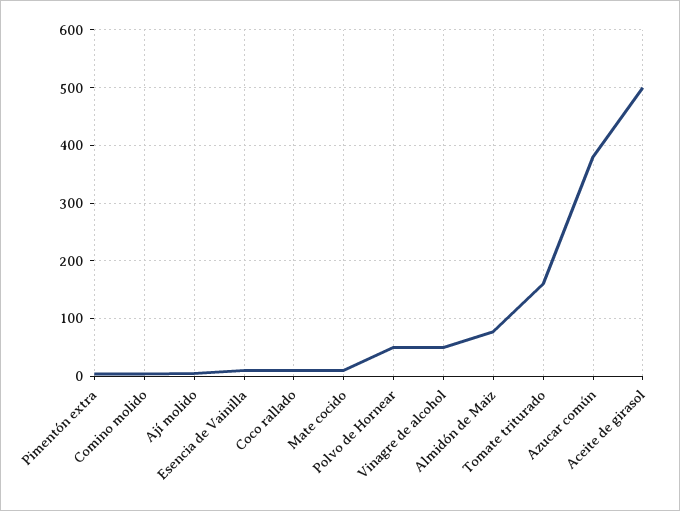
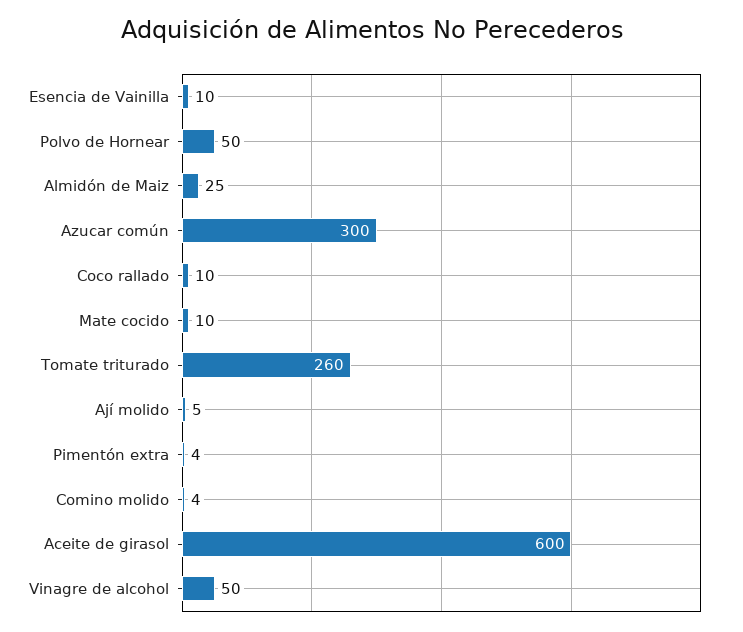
  {
    "Pimentón extra": 4,
    "Comino molido": 4,
    "Ají molido": 5,
    "Esencia de Vainilla": 10,
    "Coco rallado": 10,
    "Mate cocido": 10,
    "Polvo de Hornear": 50,
    "Vinagre de alcohol": 50,
-   "Almidón de Maiz": 80,
+   "Almidón de Maiz": 25,
-   "Tomate triturado": 160,
+   "Tomate triturado": 260,
-   "Azucar común": 380,
+   "Azucar común": 300,
-   "Aceite de girasol": 500
+   "Aceite de girasol": 600
  }

